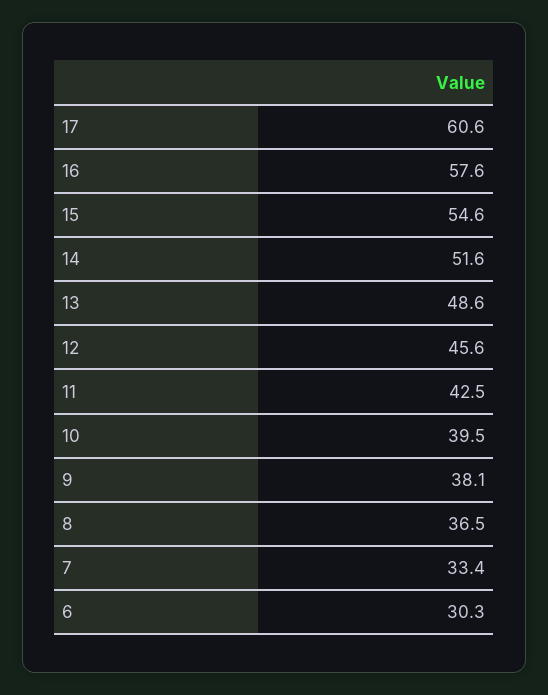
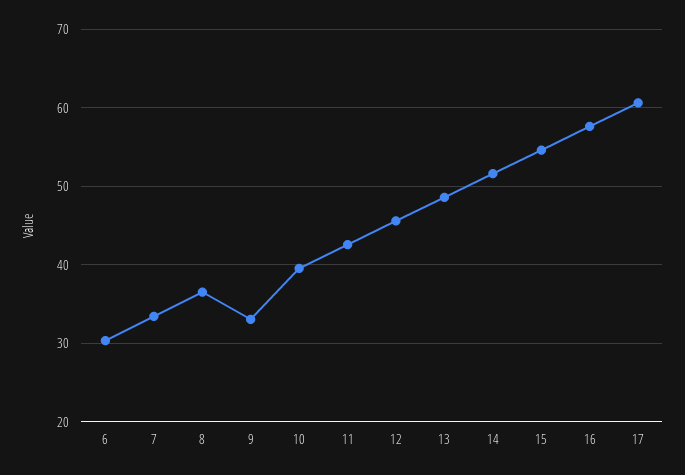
  {
    "17": 60.6,
    "16": 57.6,
    "15": 54.6,
    "14": 51.6,
    "13": 48.6,
    "12": 45.6,
    "11": 42.5,
    "10": 39.5,
-   "9": 38.1,
+   "9": 33,
    "8": 36.5,
    "7": 33.4,
    "6": 30.3
  }

